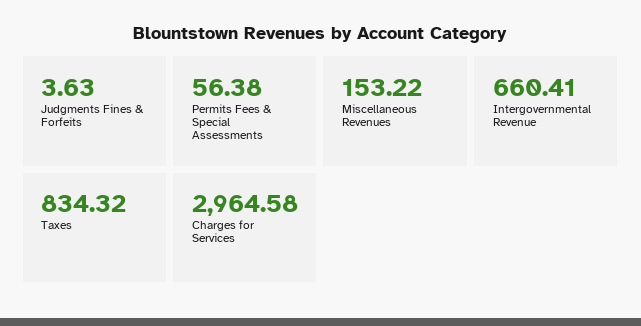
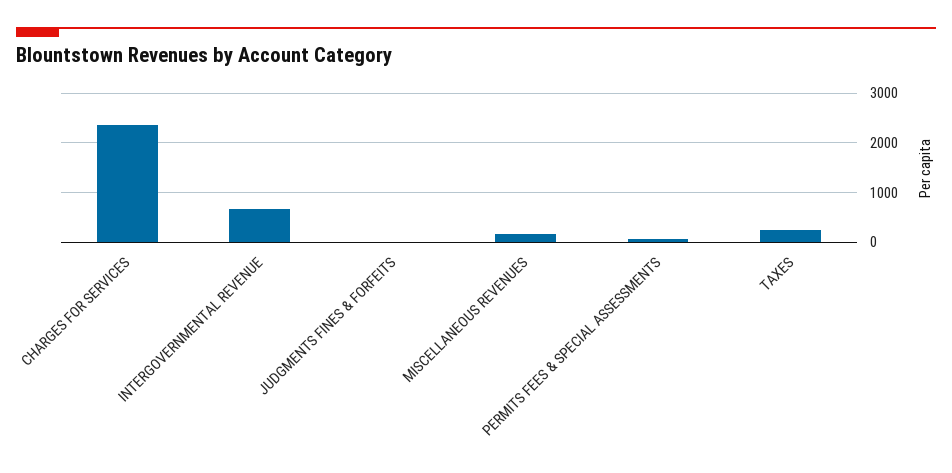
  {
    "Judgments Fines & Forfeits": 3.63,
    "Permits Fees & Special Assessments": 56.38,
    "Miscellaneous Revenues": 153.22,
    "Intergovernmental Revenue": 660.41,
-   "Taxes": 834.32,
+   "Taxes": 200,
-   "Charges for Services": 2964.58
+   "Charges for Services": 2400
  }

